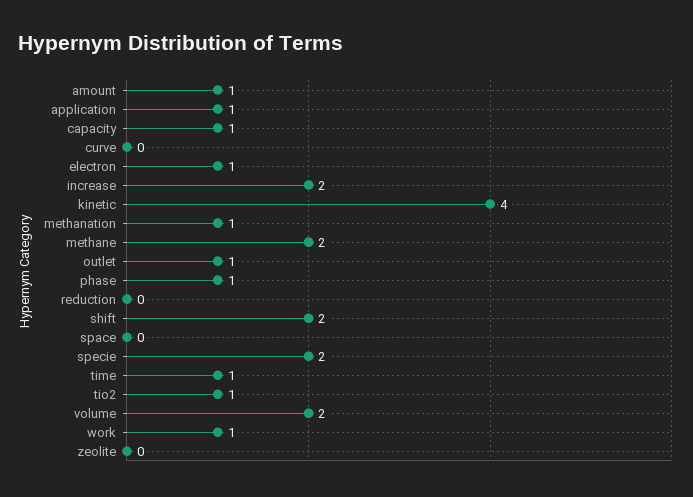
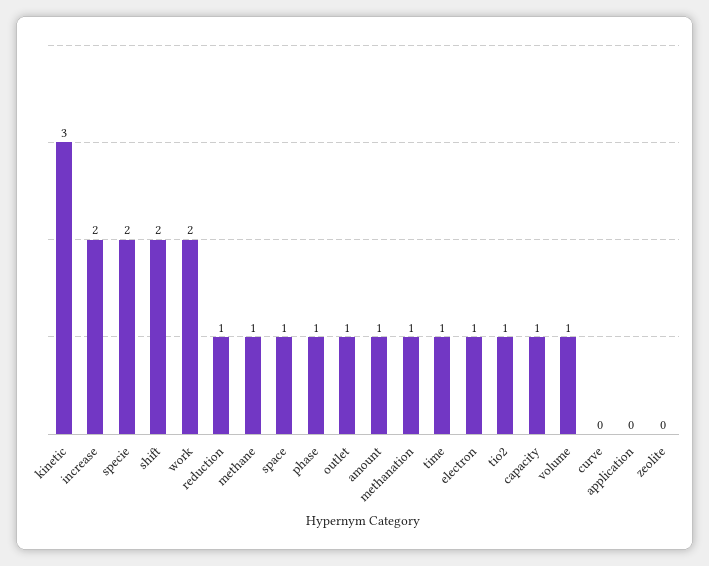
  {
    "amount": 1,
-   "application": 1,
+   "application": 0,
    "capacity": 1,
    "curve": 0,
    "electron": 1,
    "increase": 2,
-   "kinetic": 4,
+   "kinetic": 3,
    "methanation": 1,
-   "methane": 2,
+   "methane": 1,
    "outlet": 1,
    "phase": 1,
-   "reduction": 0,
+   "reduction": 1,
    "shift": 2,
-   "space": 0,
+   "space": 1,
    "specie": 2,
    "time": 1,
    "tio2": 1,
-   "volume": 2,
+   "volume": 1,
-   "work": 1,
+   "work": 2,
    "zeolite": 0
  }

